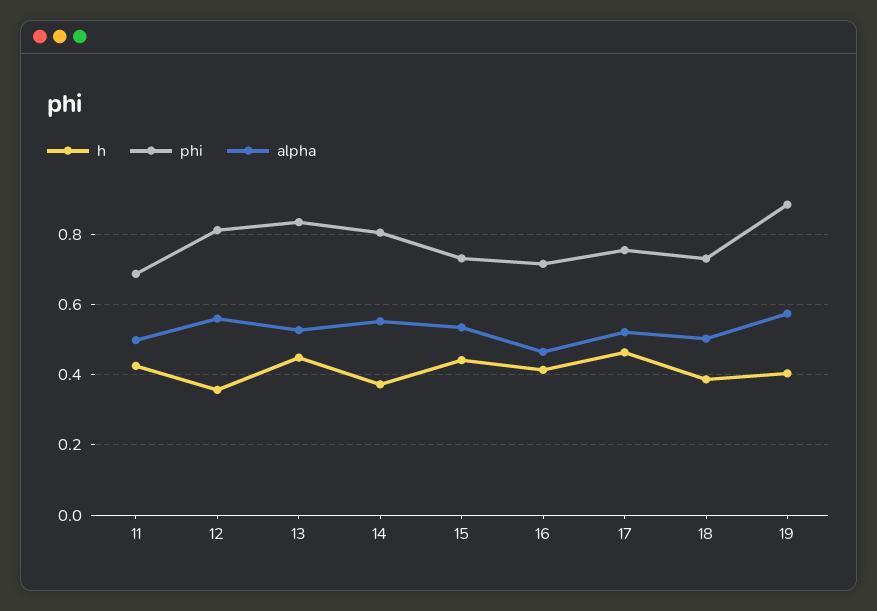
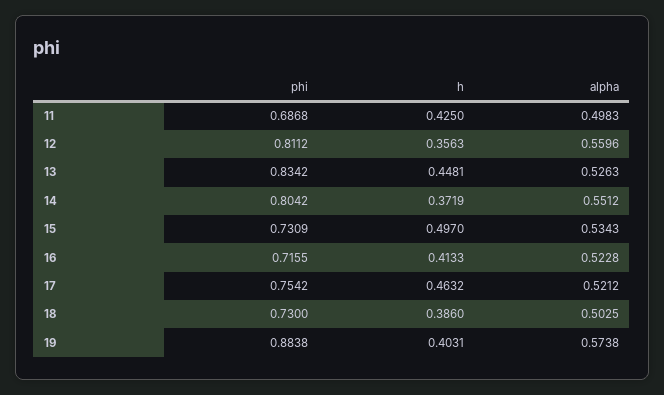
  {
    "h": {
      "11": 0.425,
      "12": 0.3563,
      "13": 0.4481,
      "14": 0.3719,
-     "15": 0.44,
+     "15": 0.497,
      "16": 0.4133,
      "17": 0.4632,
      "18": 0.386,
      "19": 0.4031
    },
    "phi": {
      "11": 0.6868,
      "12": 0.8112,
      "13": 0.8342,
      "14": 0.8042,
      "15": 0.7309,
      "16": 0.7155,
      "17": 0.7542,
      "18": 0.73,
      "19": 0.8838
    },
    "alpha": {
      "11": 0.4983,
      "12": 0.5596,
      "13": 0.5263,
      "14": 0.5512,
      "15": 0.5343,
-     "16": 0.46,
+     "16": 0.5228,
      "17": 0.5212,
      "18": 0.5025,
      "19": 0.5738
    }
  }

